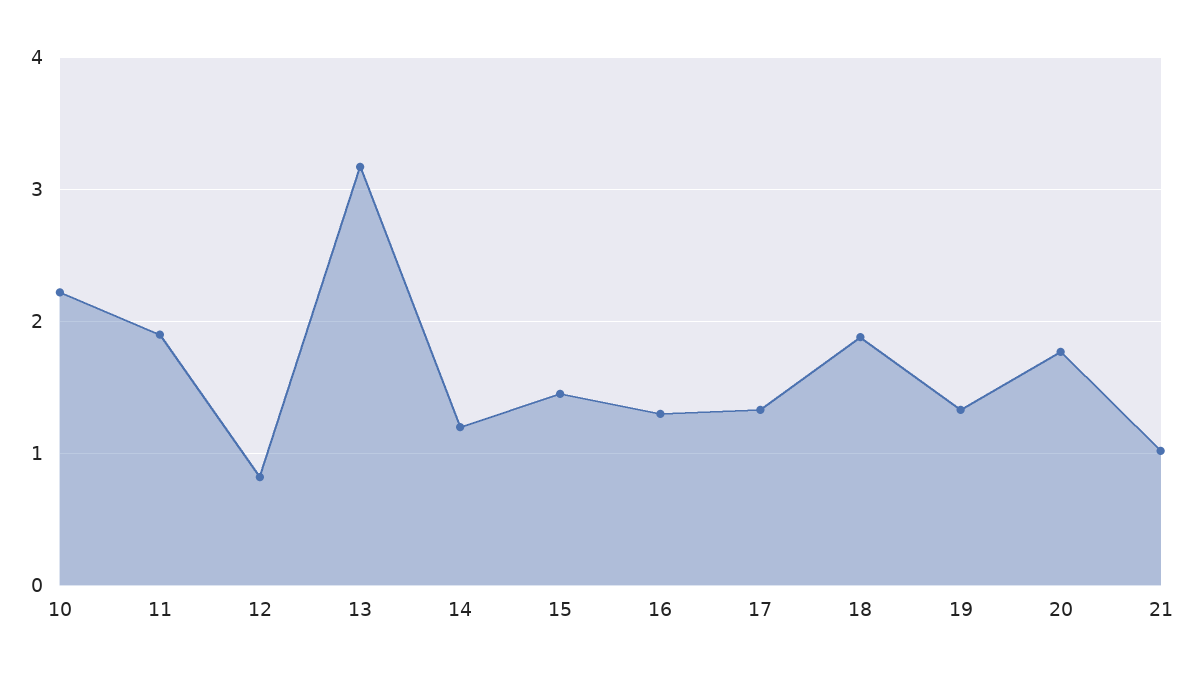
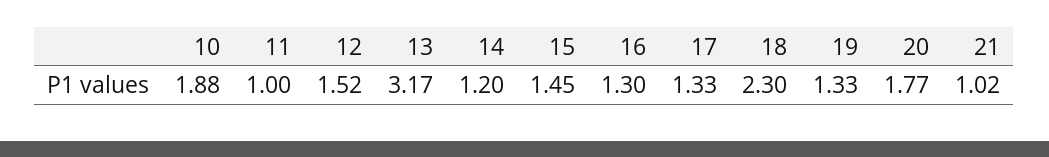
  {
-   "10": 2.2,
+   "10": 1.88,
-   "11": 1.9,
+   "11": 1,
-   "12": 0.8,
+   "12": 1.52,
    "13": 3.17,
    "14": 1.2,
    "15": 1.45,
    "16": 1.3,
    "17": 1.33,
-   "18": 1.9,
+   "18": 2.3,
    "19": 1.33,
    "20": 1.77,
    "21": 1.02
  }

